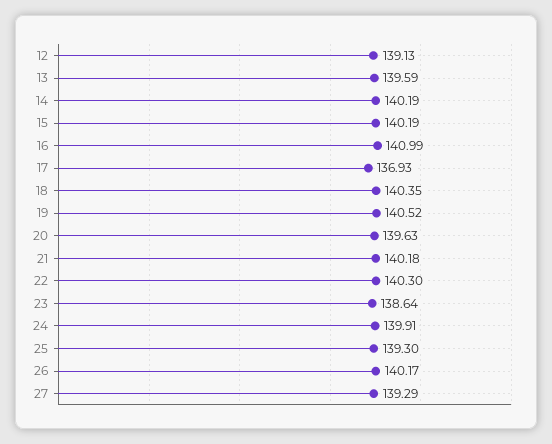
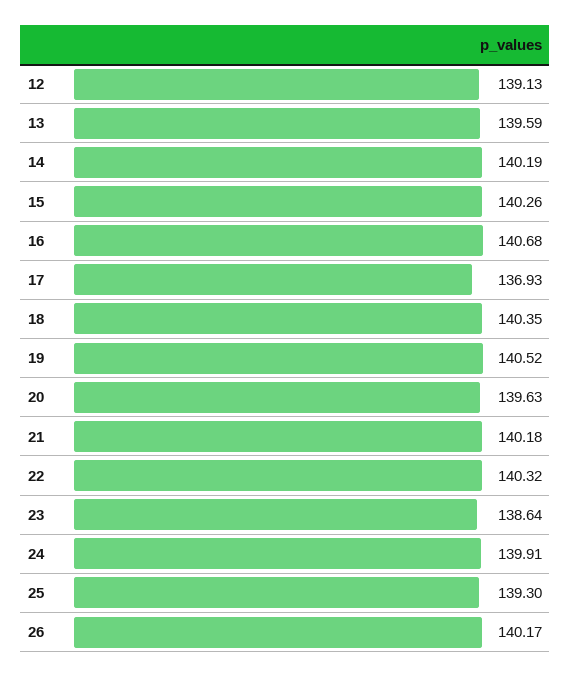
  {
    "12": 139.13,
    "13": 139.59,
    "14": 140.19,
-   "15": 140.19,
+   "15": 140.26,
-   "16": 140.99,
+   "16": 140.68,
    "17": 136.93,
    "18": 140.35,
    "19": 140.52,
    "20": 139.63,
    "21": 140.18,
-   "22": 140.3,
+   "22": 140.32,
    "23": 138.64,
    "24": 139.91,
    "25": 139.3,
-   "26": 140.17,
+   "26": 140.17
-   "27": 139.29
  }

